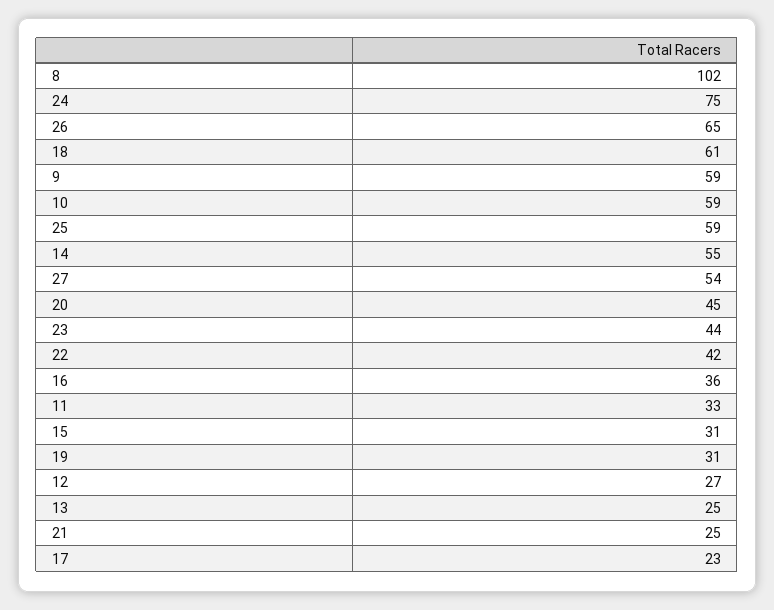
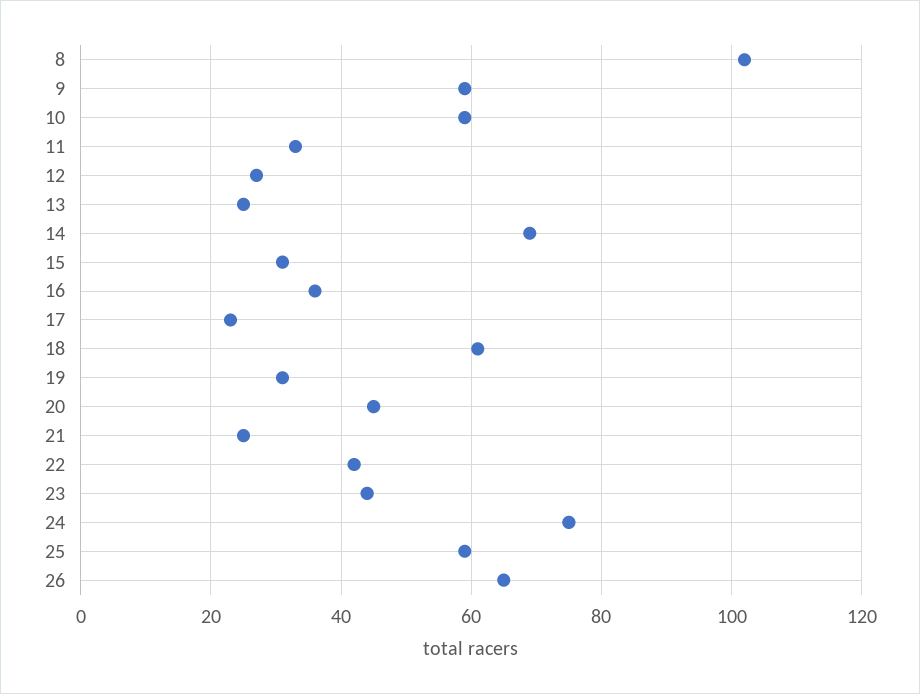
  {
    "8": 102,
    "24": 75,
    "26": 65,
    "18": 61,
    "9": 59,
    "10": 59,
    "25": 59,
-   "14": 55,
+   "14": 70,
-   "27": 54,
    "20": 45,
    "23": 44,
    "22": 42,
    "16": 36,
    "11": 33,
    "15": 31,
    "19": 31,
    "12": 27,
    "13": 25,
    "21": 25,
    "17": 23
  }

